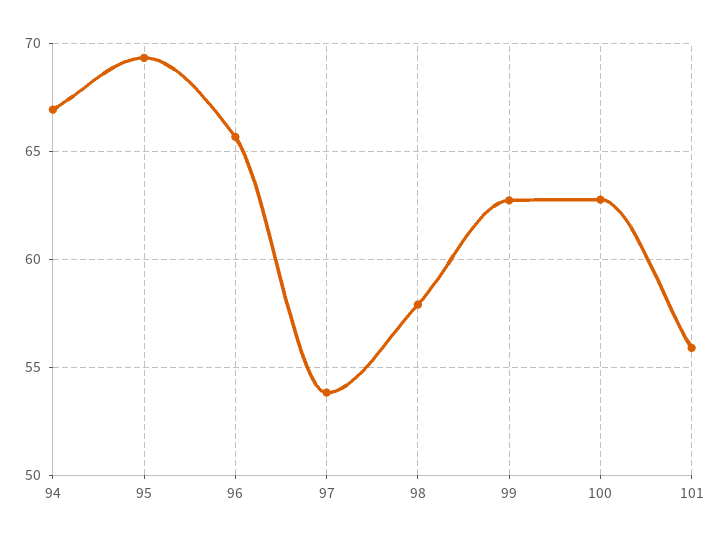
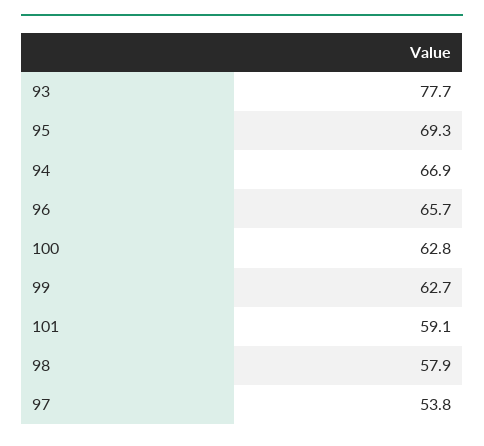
  {
    "94": 66.9,
    "95": 69.3,
    "96": 65.7,
    "97": 53.8,
    "98": 57.9,
    "99": 62.7,
    "100": 62.8,
-   "101": 56
+   "101": 59.1,
+   "93": 77.7
  }

